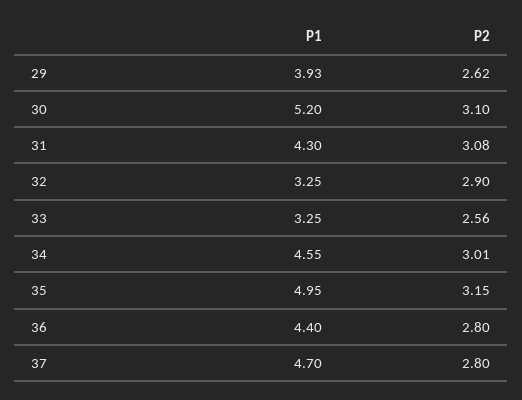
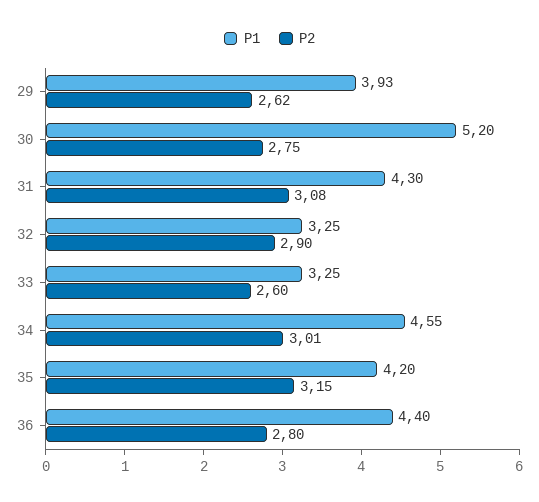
  {
    "P1": {
      "29": 3.93,
      "30": 5.2,
      "31": 4.3,
      "32": 3.25,
      "33": 3.25,
      "34": 4.55,
-     "35": 4.95,
+     "35": 4.2,
-     "36": 4.4,
+     "36": 4.4
-     "37": 4.7
    },
    "P2": {
      "29": 2.62,
-     "30": 3.1,
+     "30": 2.75,
      "31": 3.08,
      "32": 2.9,
-     "33": 2.56,
+     "33": 2.6,
      "34": 3.01,
      "35": 3.15,
-     "36": 2.8,
+     "36": 2.8
-     "37": 2.8
    }
  }

